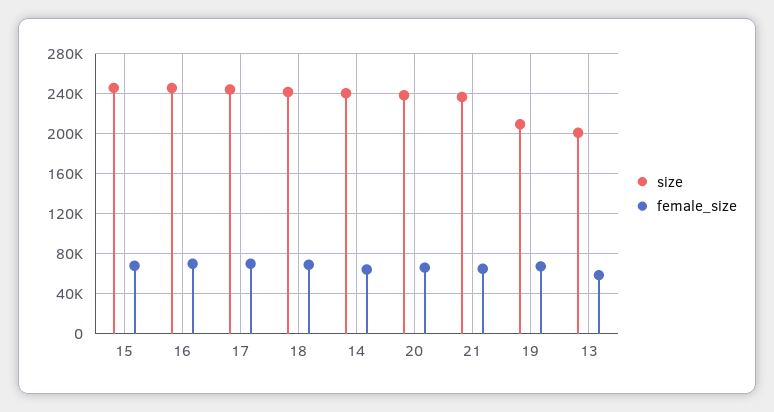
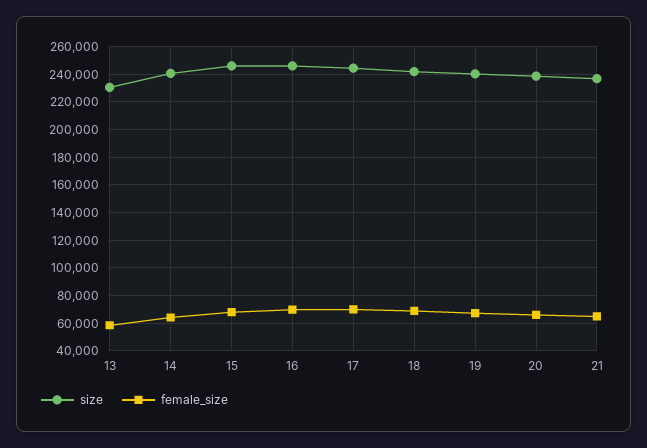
  {
    "size": {
      "15": 245000,
      "16": 245000,
      "17": 245000,
      "18": 240000,
      "14": 240000,
      "20": 240000,
      "21": 235000,
-     "19": 210000,
+     "19": 240000,
-     "13": 200000
+     "13": 230000
    },
    "female_size": {
      "15": 70000,
      "16": 70000,
      "17": 70000,
      "18": 70000,
      "14": 65000,
      "20": 65000,
      "21": 65000,
      "19": 65000,
      "13": 60000
    }
  }

